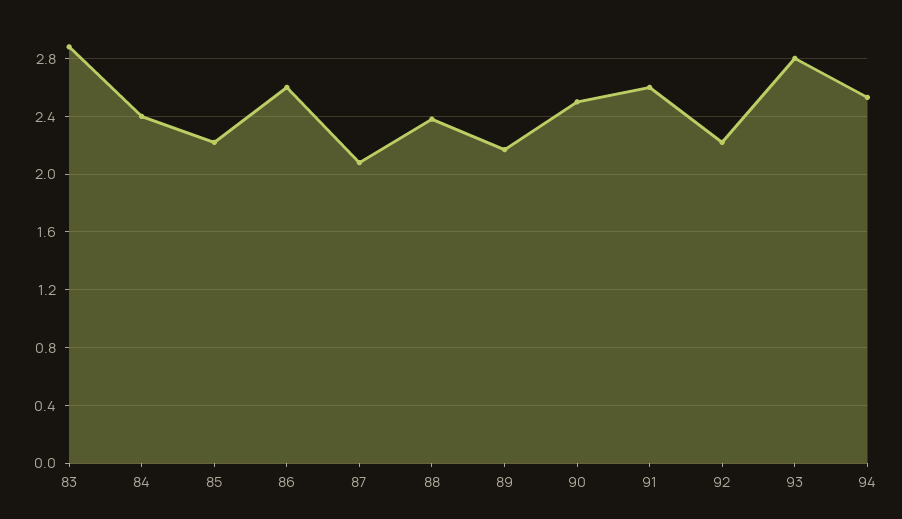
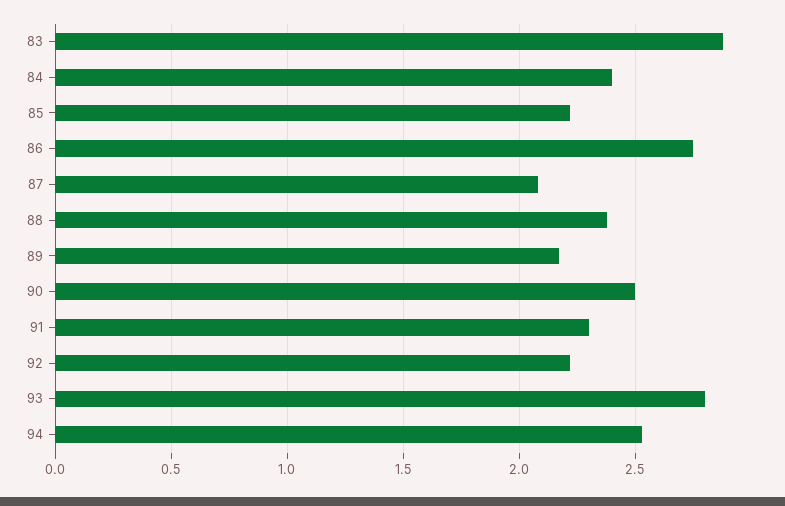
  {
    "83": 2.9,
    "84": 2.4,
    "85": 2.2,
-   "86": 2.6,
+   "86": 2.75,
    "87": 2.1,
    "88": 2.4,
    "89": 2.15,
    "90": 2.5,
-   "91": 2.6,
+   "91": 2.3,
    "92": 2.2,
    "93": 2.8,
    "94": 2.55
  }

